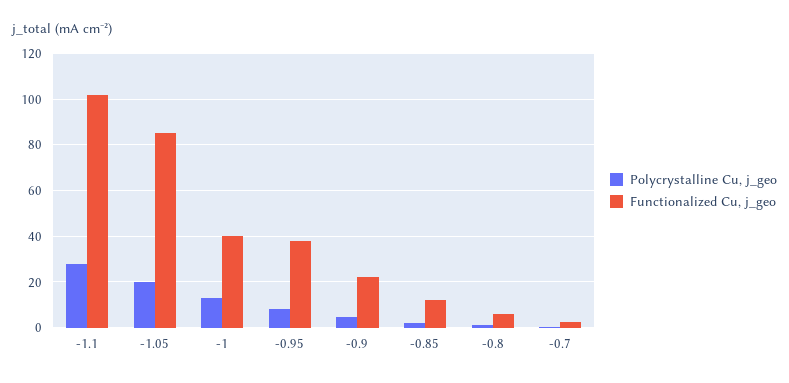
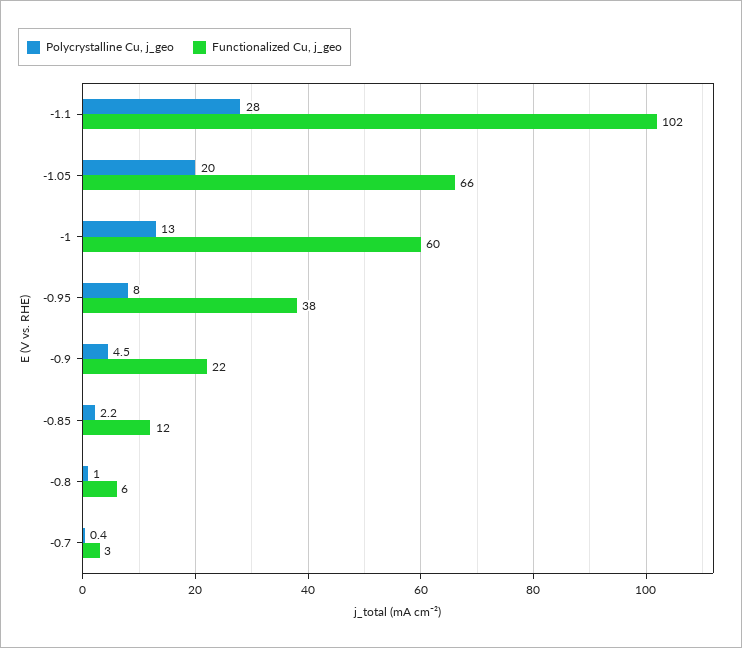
  {
    "Polycrystalline Cu, j_geo": {
      "-1.1": 28,
      "-1.05": 20,
      "-1": 13,
      "-0.95": 8,
      "-0.9": 4.5,
      "-0.85": 2.2,
      "-0.8": 1,
      "-0.7": 0.4
    },
    "Functionalized Cu, j_geo": {
      "-1.1": 102,
-     "-1.05": 85,
+     "-1.05": 66,
-     "-1": 40,
+     "-1": 60,
      "-0.95": 38,
      "-0.9": 22,
      "-0.85": 12,
      "-0.8": 6,
      "-0.7": 3
    }
  }

